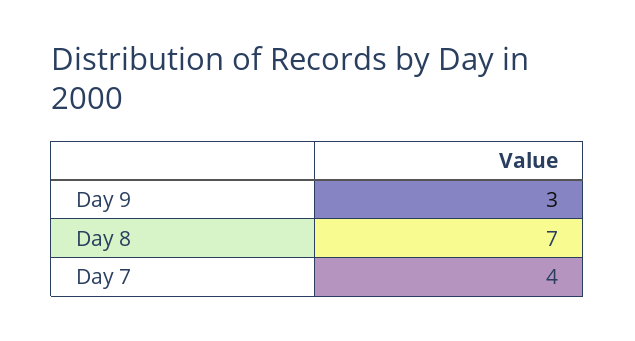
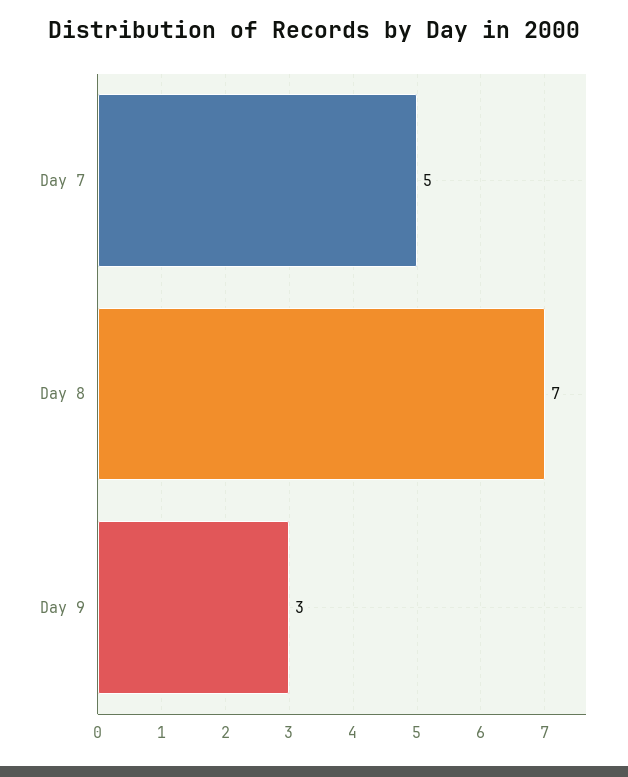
  {
    "Day 9": 3,
    "Day 8": 7,
-   "Day 7": 4
+   "Day 7": 5
  }

